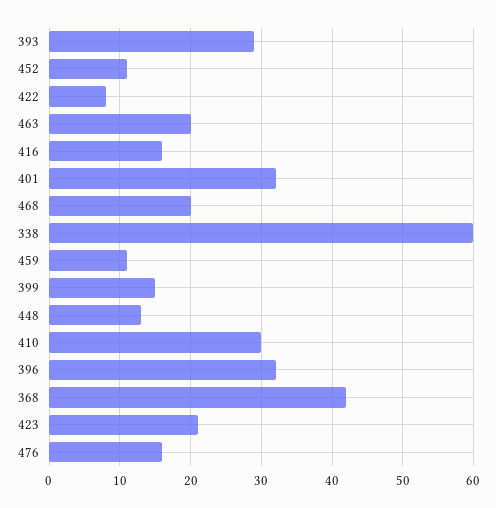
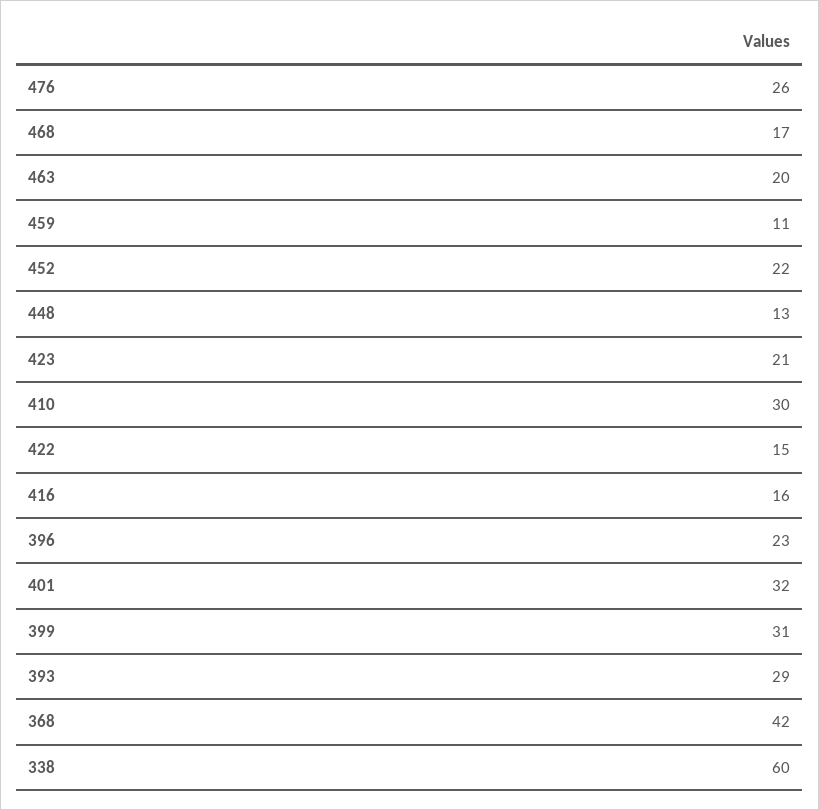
  {
    "393": 29,
-   "452": 11,
+   "452": 22,
-   "422": 8,
+   "422": 15,
    "463": 20,
    "416": 16,
    "401": 32,
-   "468": 20,
+   "468": 17,
    "338": 60,
    "459": 11,
-   "399": 15,
+   "399": 31,
    "448": 13,
    "410": 30,
-   "396": 32,
+   "396": 23,
    "368": 42,
    "423": 21,
-   "476": 16
+   "476": 26
  }

